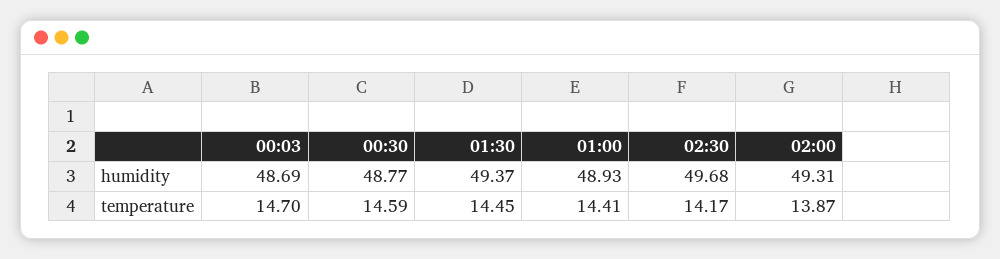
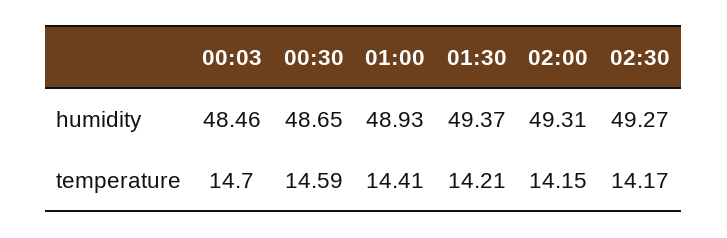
  {
    "00:03": {
-     "humidity": 48.69,
+     "humidity": 48.46,
      "temperature": 14.7
    },
    "00:30": {
-     "humidity": 48.77,
+     "humidity": 48.65,
      "temperature": 14.59
    },
    "01:30": {
      "humidity": 49.37,
-     "temperature": 14.45
+     "temperature": 14.21
    },
    "01:00": {
      "humidity": 48.93,
      "temperature": 14.41
    },
    "02:30": {
-     "humidity": 49.68,
+     "humidity": 49.27,
      "temperature": 14.17
    },
    "02:00": {
      "humidity": 49.31,
-     "temperature": 13.87
+     "temperature": 14.15
    }
  }

